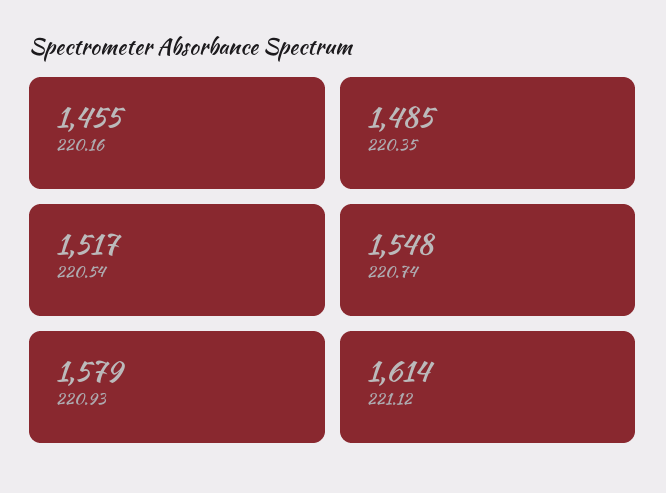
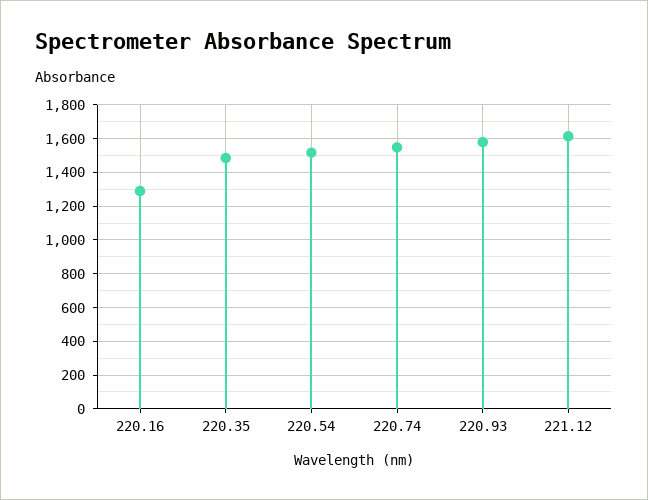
  {
-   "220.16": 1455,
+   "220.16": 1300,
    "220.35": 1485,
    "220.54": 1517,
    "220.74": 1548,
    "220.93": 1579,
    "221.12": 1614
  }

